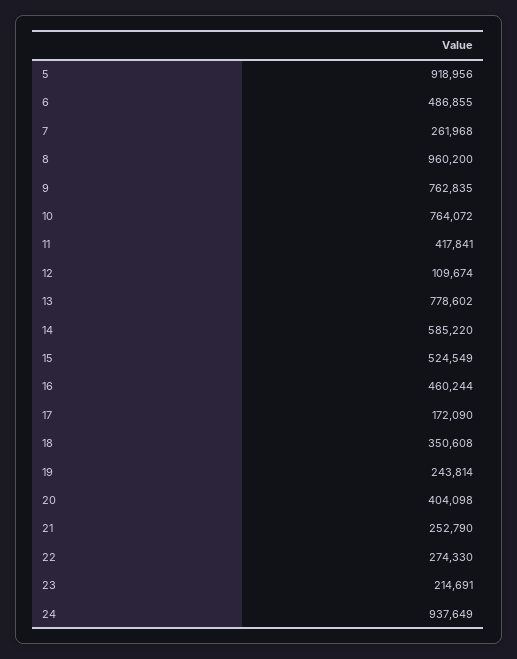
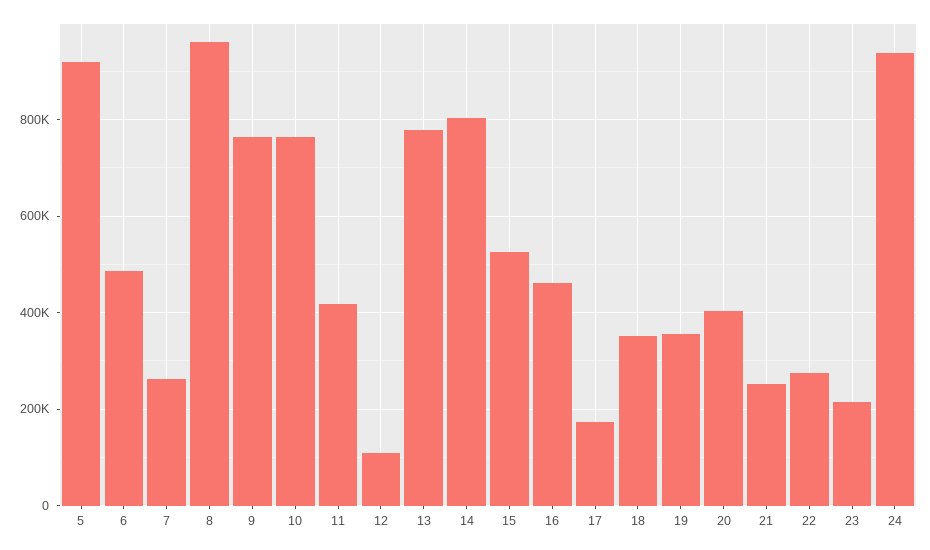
  {
    "5": 918956,
    "6": 486855,
    "7": 261968,
    "8": 960200,
    "9": 762835,
    "10": 764072,
    "11": 417841,
    "12": 109674,
    "13": 778602,
-   "14": 585220,
+   "14": 800000,
    "15": 524549,
    "16": 460244,
    "17": 172090,
    "18": 350608,
-   "19": 243814,
+   "19": 360000,
    "20": 404098,
    "21": 252790,
    "22": 274330,
    "23": 214691,
    "24": 937649
  }

